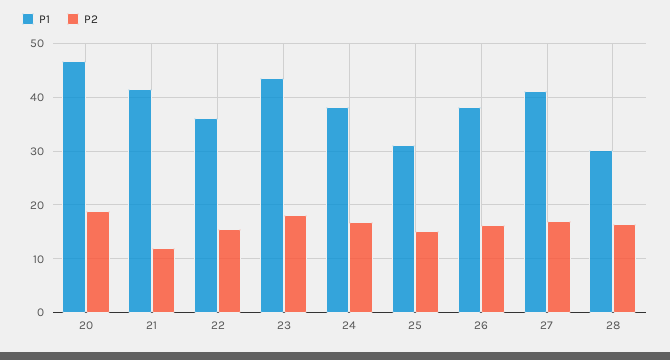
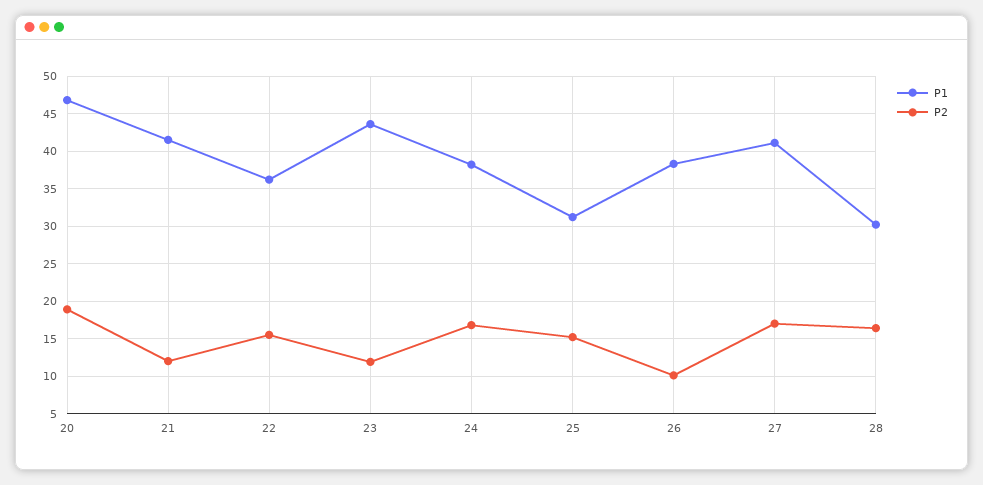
  {
    "P1": {
      "20": 47,
      "21": 42,
      "22": 36,
      "23": 44,
      "24": 38,
      "25": 31,
      "26": 38,
      "27": 41,
      "28": 30
    },
    "P2": {
      "20": 19,
      "21": 12,
      "22": 16,
-     "23": 18,
+     "23": 12,
      "24": 17,
      "25": 15,
-     "26": 16,
+     "26": 10,
      "27": 17,
      "28": 16
    }
  }

